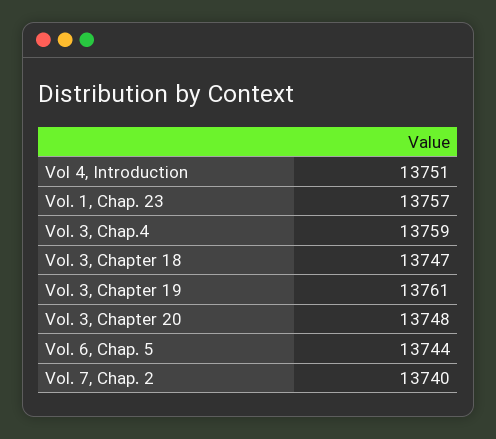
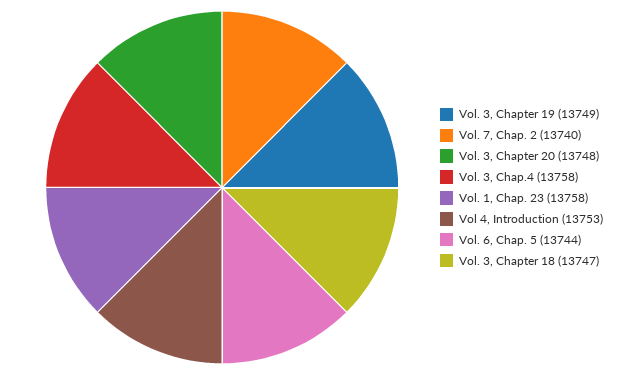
  {
-   "Vol 4, Introduction": 13751,
+   "Vol 4, Introduction": 13753,
-   "Vol. 1, Chap. 23": 13757,
+   "Vol. 1, Chap. 23": 13758,
-   "Vol. 3, Chap.4": 13759,
+   "Vol. 3, Chap.4": 13758,
    "Vol. 3, Chapter 18": 13747,
-   "Vol. 3, Chapter 19": 13761,
+   "Vol. 3, Chapter 19": 13749,
    "Vol. 3, Chapter 20": 13748,
    "Vol. 6, Chap. 5": 13744,
    "Vol. 7, Chap. 2": 13740
  }

